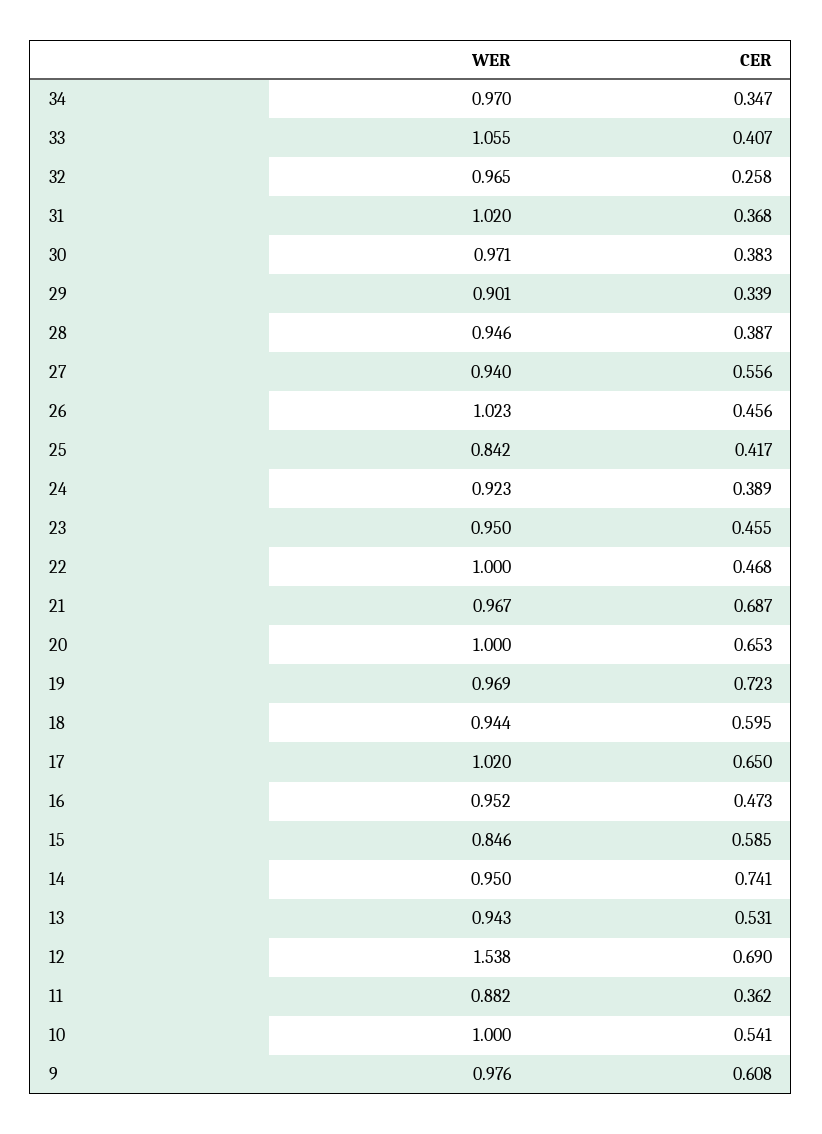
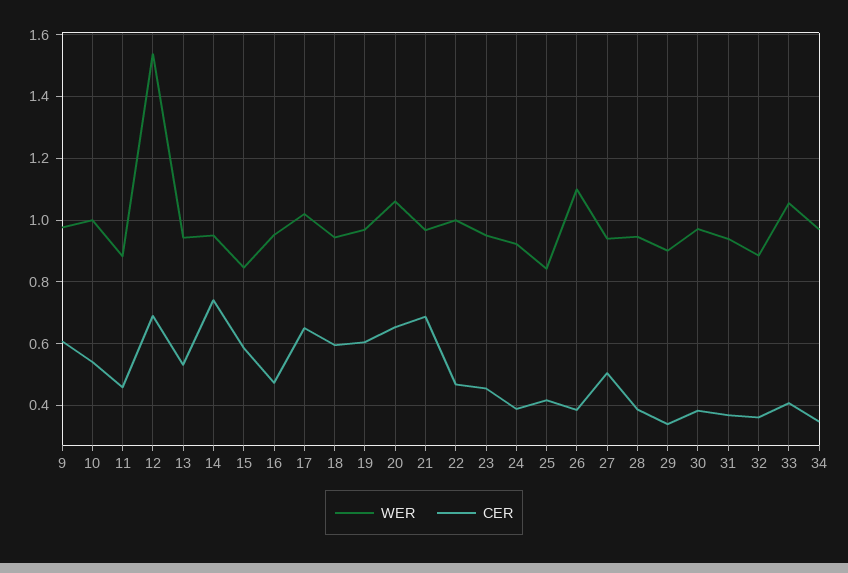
  {
    "WER": {
      "34": 0.97,
      "33": 1.055,
-     "32": 0.965,
+     "32": 0.88,
-     "31": 1.02,
+     "31": 0.94,
      "30": 0.971,
      "29": 0.901,
      "28": 0.946,
      "27": 0.94,
-     "26": 1.023,
+     "26": 1.1,
      "25": 0.842,
      "24": 0.923,
      "23": 0.95,
      "22": 1,
      "21": 0.967,
-     "20": 1,
+     "20": 1.06,
      "19": 0.969,
      "18": 0.944,
      "17": 1.02,
      "16": 0.952,
      "15": 0.846,
      "14": 0.95,
      "13": 0.943,
      "12": 1.538,
      "11": 0.882,
      "10": 1,
      "9": 0.976
    },
    "CER": {
      "34": 0.347,
      "33": 0.407,
-     "32": 0.258,
+     "32": 0.36,
      "31": 0.368,
      "30": 0.383,
      "29": 0.339,
      "28": 0.387,
-     "27": 0.556,
+     "27": 0.5,
-     "26": 0.456,
+     "26": 0.38,
      "25": 0.417,
      "24": 0.389,
      "23": 0.455,
      "22": 0.468,
      "21": 0.687,
      "20": 0.653,
-     "19": 0.723,
+     "19": 0.6,
      "18": 0.595,
      "17": 0.65,
      "16": 0.473,
      "15": 0.585,
      "14": 0.741,
      "13": 0.531,
      "12": 0.69,
-     "11": 0.362,
+     "11": 0.46,
      "10": 0.541,
      "9": 0.608
    }
  }

